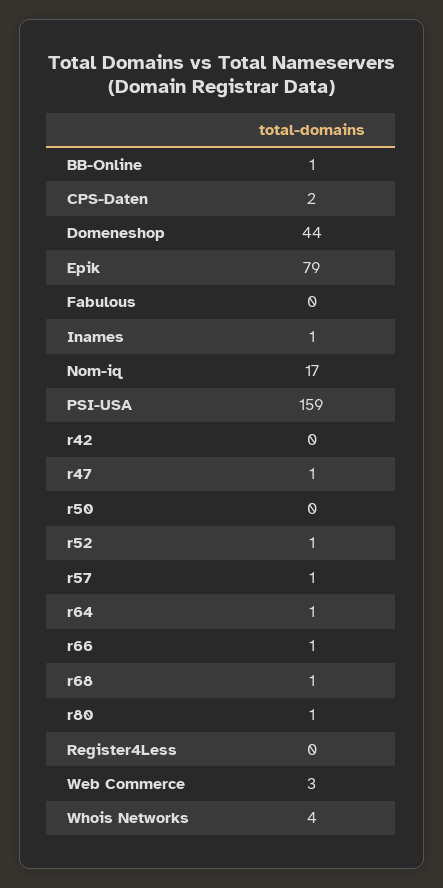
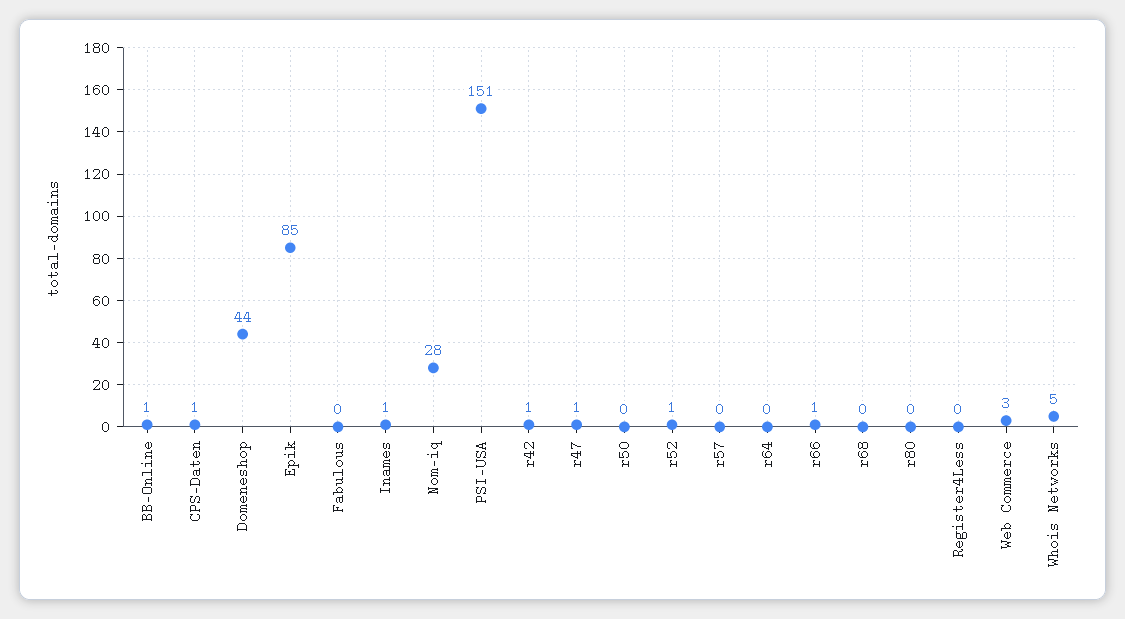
  {
    "BB-Online": 1,
-   "CPS-Daten": 2,
+   "CPS-Daten": 1,
    "Domeneshop": 44,
-   "Epik": 79,
+   "Epik": 85,
    "Fabulous": 0,
    "Inames": 1,
-   "Nom-iq": 17,
+   "Nom-iq": 28,
-   "PSI-USA": 159,
+   "PSI-USA": 151,
-   "r42": 0,
+   "r42": 1,
    "r47": 1,
    "r50": 0,
    "r52": 1,
-   "r57": 1,
+   "r57": 0,
-   "r64": 1,
+   "r64": 0,
    "r66": 1,
-   "r68": 1,
+   "r68": 0,
-   "r80": 1,
+   "r80": 0,
    "Register4Less": 0,
    "Web Commerce": 3,
-   "Whois Networks": 4
+   "Whois Networks": 5
  }

